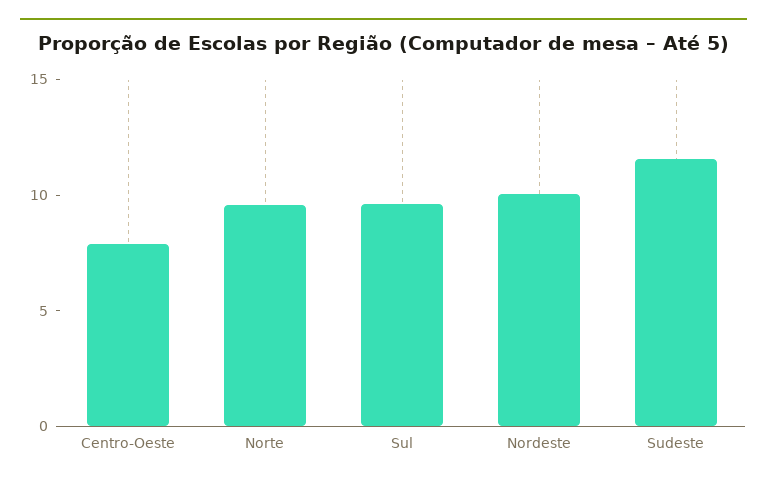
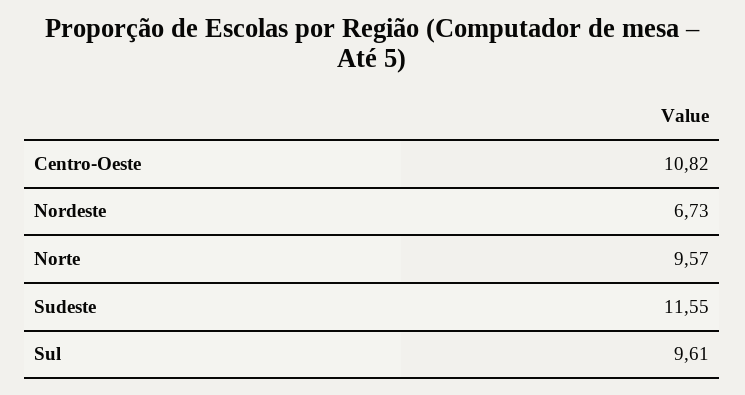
  {
-   "Centro-Oeste": 8,
+   "Centro-Oeste": 10.82,
    "Norte": 9.57,
    "Sul": 9.61,
-   "Nordeste": 10,
+   "Nordeste": 6.73,
    "Sudeste": 11.55
  }

